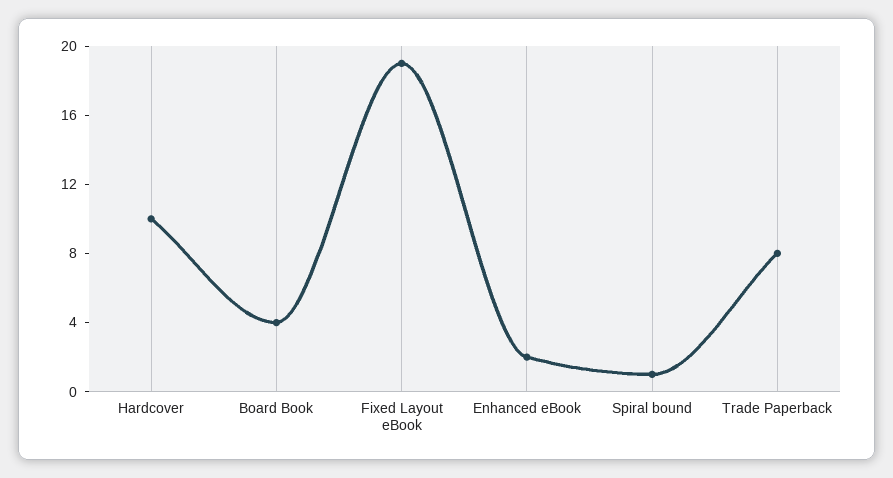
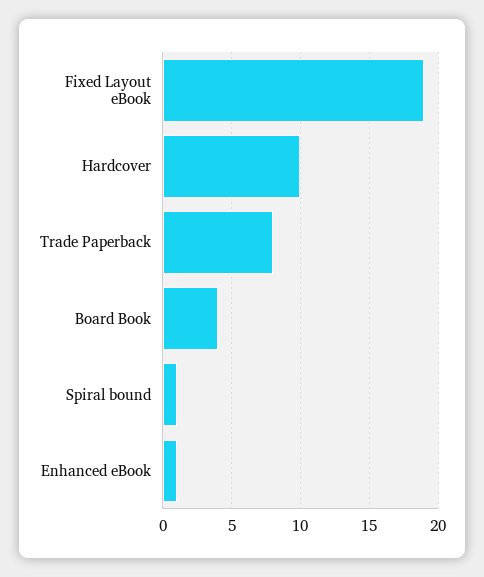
  {
    "Hardcover": 10,
    "Board Book": 4,
    "Fixed Layout eBook": 19,
-   "Enhanced eBook": 2,
+   "Enhanced eBook": 1,
    "Spiral bound": 1,
    "Trade Paperback": 8
  }

